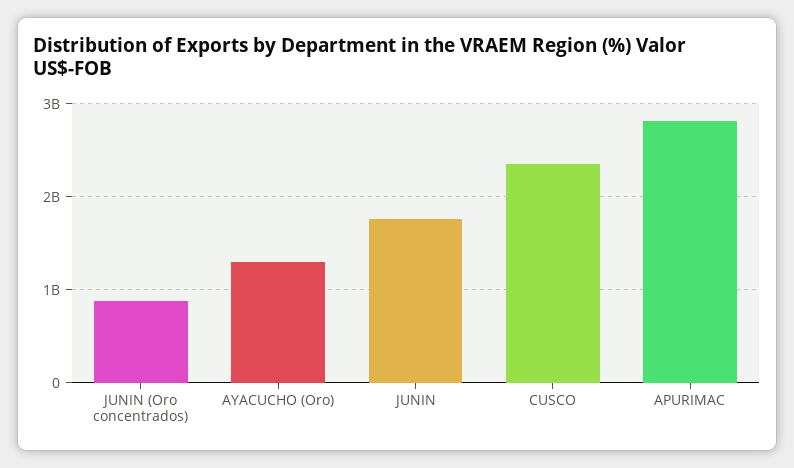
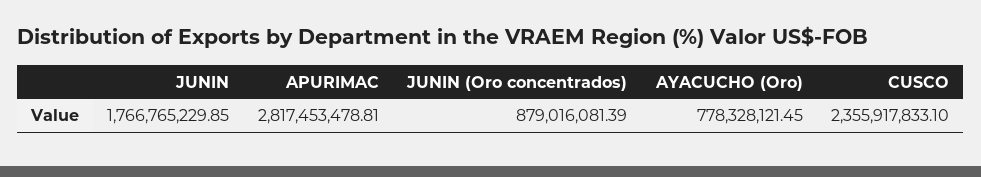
  {
    "JUNIN (Oro concentrados)": 879016081.39,
-   "AYACUCHO (Oro)": 1300000000,
+   "AYACUCHO (Oro)": 778328121.45,
    "JUNIN": 1766765229.85,
    "CUSCO": 2355917833.1,
    "APURIMAC": 2817453478.81
  }

